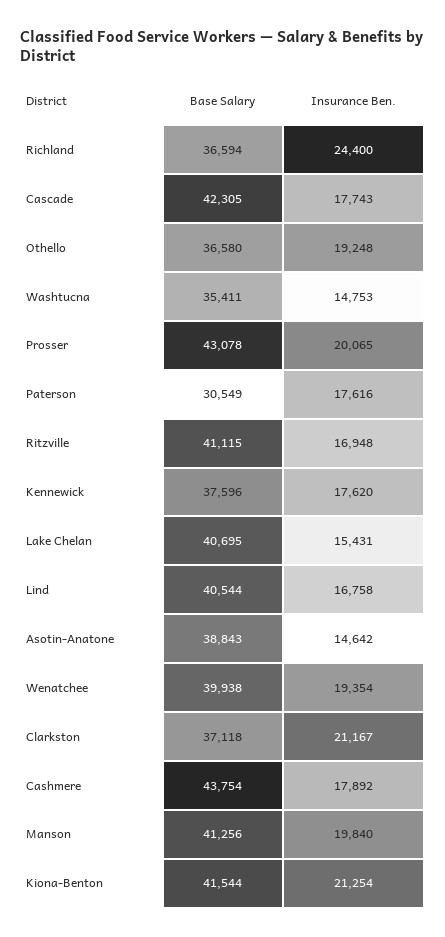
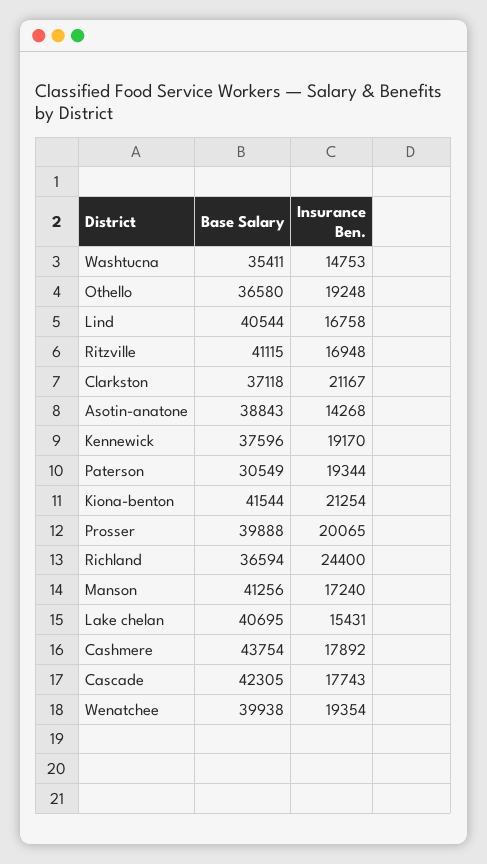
  {
    "Base Salary": {
      "Richland": 36594,
      "Cascade": 42305,
      "Othello": 36580,
      "Washtucna": 35411,
-     "Prosser": 43078,
+     "Prosser": 39888,
      "Paterson": 30549,
      "Ritzville": 41115,
      "Kennewick": 37596,
      "Lake Chelan": 40695,
      "Lind": 40544,
      "Asotin-Anatone": 38843,
      "Wenatchee": 39938,
      "Clarkston": 37118,
      "Cashmere": 43754,
      "Manson": 41256,
      "Kiona-Benton": 41544
    },
    "Insurance Ben.": {
      "Richland": 24400,
      "Cascade": 17743,
      "Othello": 19248,
      "Washtucna": 14753,
      "Prosser": 20065,
-     "Paterson": 17616,
+     "Paterson": 19344,
      "Ritzville": 16948,
-     "Kennewick": 17620,
+     "Kennewick": 19170,
      "Lake Chelan": 15431,
      "Lind": 16758,
-     "Asotin-Anatone": 14642,
+     "Asotin-Anatone": 14268,
      "Wenatchee": 19354,
      "Clarkston": 21167,
      "Cashmere": 17892,
-     "Manson": 19840,
+     "Manson": 17240,
      "Kiona-Benton": 21254
    }
  }

